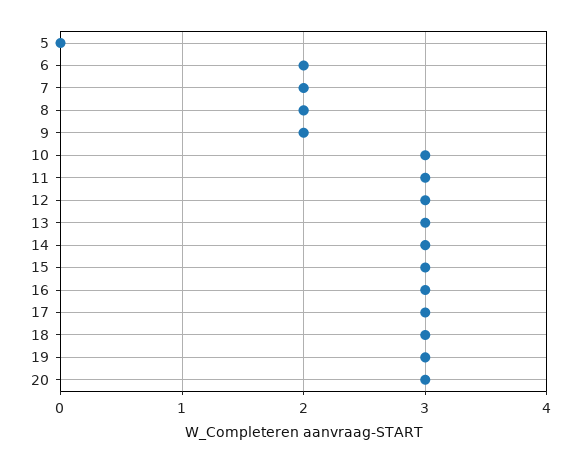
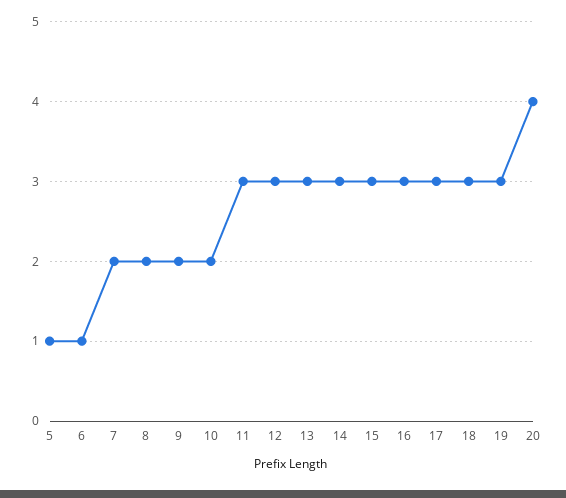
  {
-   "5": 0,
+   "5": 1,
-   "6": 2,
+   "6": 1,
    "7": 2,
    "8": 2,
    "9": 2,
-   "10": 3,
+   "10": 2,
    "11": 3,
    "12": 3,
    "13": 3,
    "14": 3,
    "15": 3,
    "16": 3,
    "17": 3,
    "18": 3,
    "19": 3,
-   "20": 3
+   "20": 4
  }

